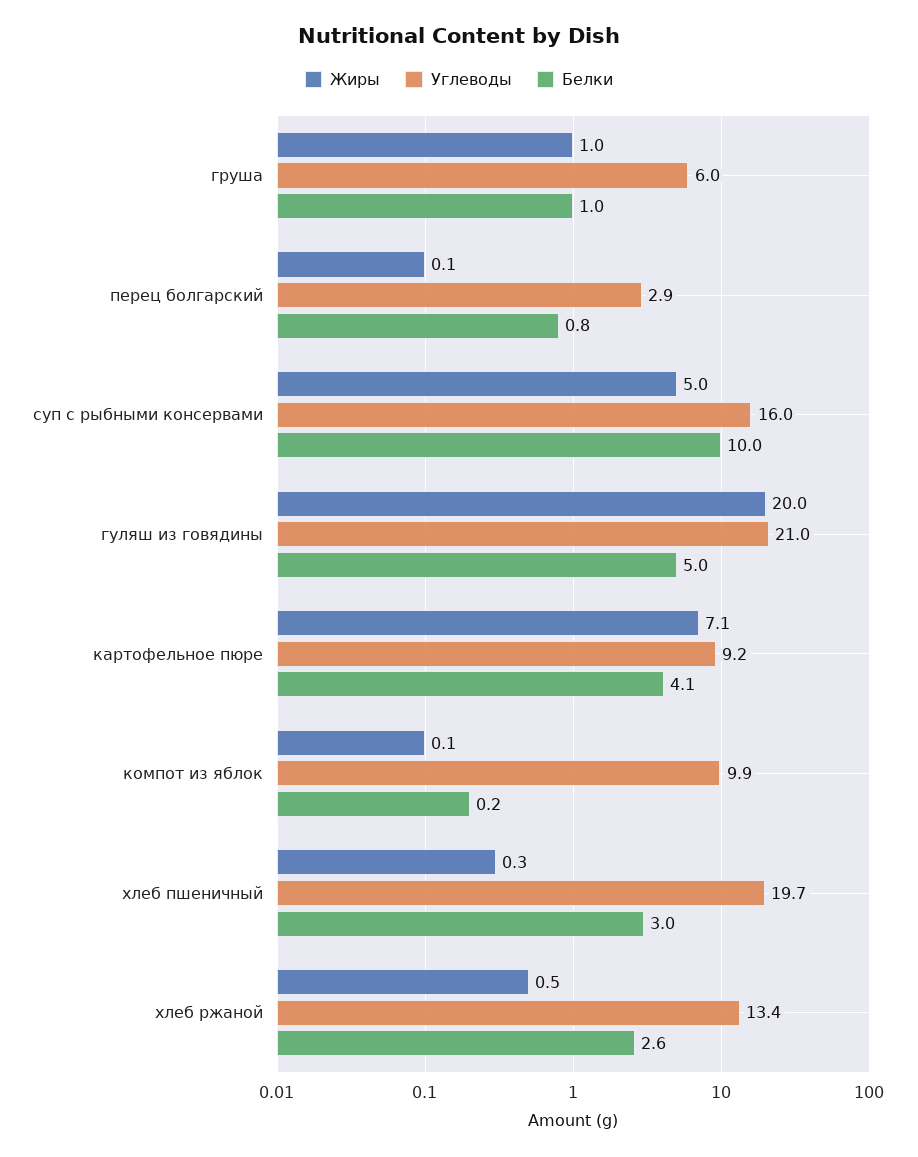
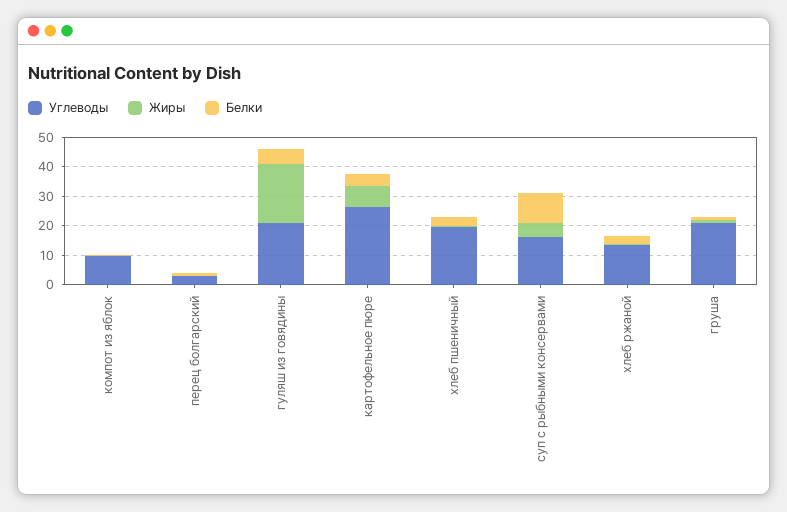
  {
    "Жиры": {
      "груша": 1,
      "перец болгарский": 0.1,
      "суп с рыбными консервами": 5,
      "гуляш из говядины": 20,
      "картофельное пюре": 7.1,
      "компот из яблок": 0.1,
      "хлеб пшеничный": 0.3,
      "хлеб ржаной": 0.5
    },
    "Углеводы": {
-     "груша": 6,
+     "груша": 20,
      "перец болгарский": 2.9,
      "суп с рыбными консервами": 16,
      "гуляш из говядины": 21,
-     "картофельное пюре": 9.2,
+     "картофельное пюре": 25,
      "компот из яблок": 9.9,
      "хлеб пшеничный": 19.7,
      "хлеб ржаной": 13.4
    },
    "Белки": {
      "груша": 1,
      "перец болгарский": 0.8,
      "суп с рыбными консервами": 10,
      "гуляш из говядины": 5,
      "картофельное пюре": 4.1,
      "компот из яблок": 0.2,
      "хлеб пшеничный": 3,
      "хлеб ржаной": 2.6
    }
  }

